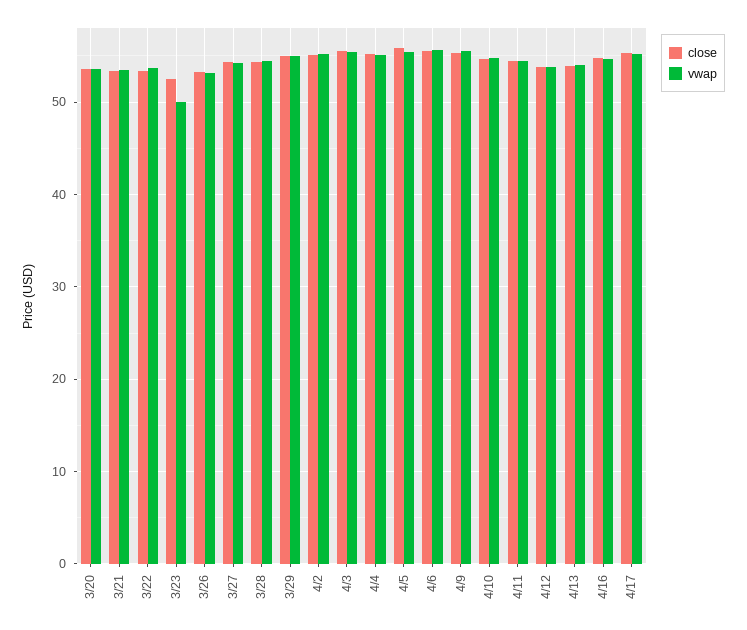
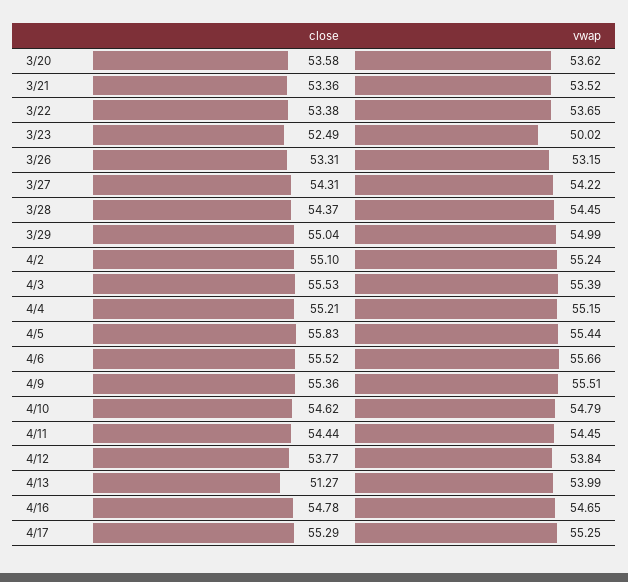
  {
    "close": {
      "3/20": 53.58,
      "3/21": 53.36,
      "3/22": 53.38,
      "3/23": 52.49,
      "3/26": 53.31,
      "3/27": 54.31,
      "3/28": 54.37,
      "3/29": 55.04,
      "4/2": 55.1,
      "4/3": 55.53,
      "4/4": 55.21,
      "4/5": 55.83,
      "4/6": 55.52,
      "4/9": 55.36,
      "4/10": 54.62,
      "4/11": 54.44,
      "4/12": 53.77,
-     "4/13": 54,
+     "4/13": 51.27,
      "4/16": 54.78,
      "4/17": 55.29
    },
    "vwap": {
      "3/20": 53.62,
      "3/21": 53.52,
      "3/22": 53.65,
      "3/23": 50.02,
      "3/26": 53.15,
      "3/27": 54.22,
      "3/28": 54.45,
      "3/29": 54.99,
      "4/2": 55.24,
      "4/3": 55.39,
      "4/4": 55.15,
      "4/5": 55.44,
      "4/6": 55.66,
      "4/9": 55.51,
      "4/10": 54.79,
      "4/11": 54.45,
      "4/12": 53.84,
      "4/13": 53.99,
      "4/16": 54.65,
      "4/17": 55.25
    }
  }

